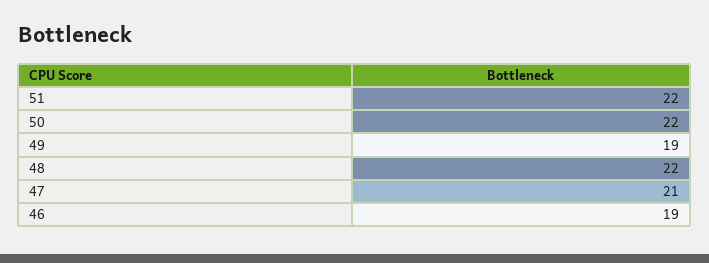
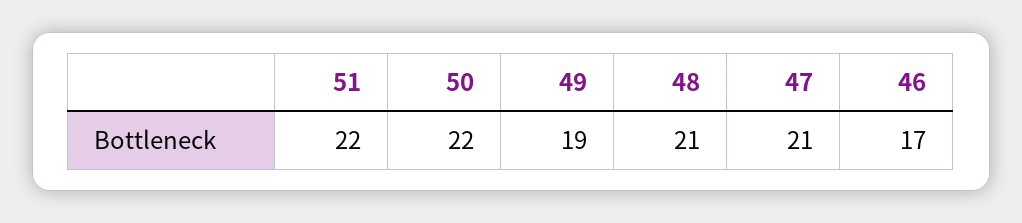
  {
    "51": 22,
    "50": 22,
    "49": 19,
-   "48": 22,
+   "48": 21,
    "47": 21,
-   "46": 19
+   "46": 17
  }

